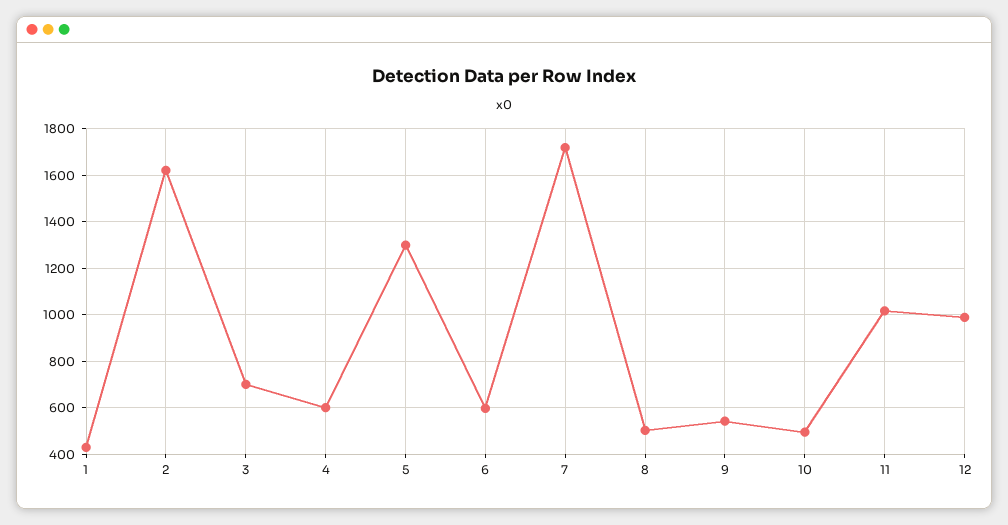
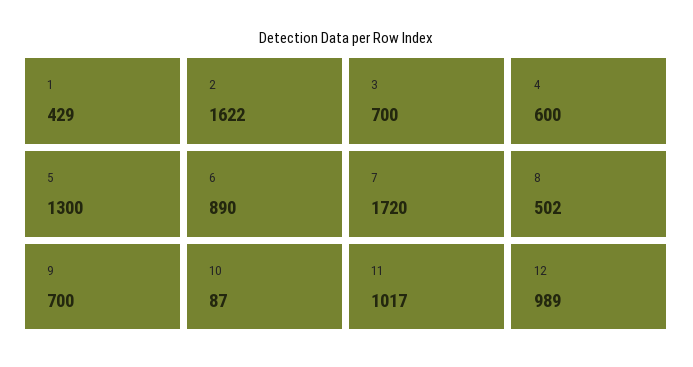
  {
    "1": 429,
    "2": 1622,
    "3": 700,
    "4": 600,
    "5": 1300,
-   "6": 600,
+   "6": 890,
    "7": 1720,
    "8": 502,
-   "9": 550,
+   "9": 700,
-   "10": 500,
+   "10": 87,
    "11": 1017,
    "12": 989
  }

